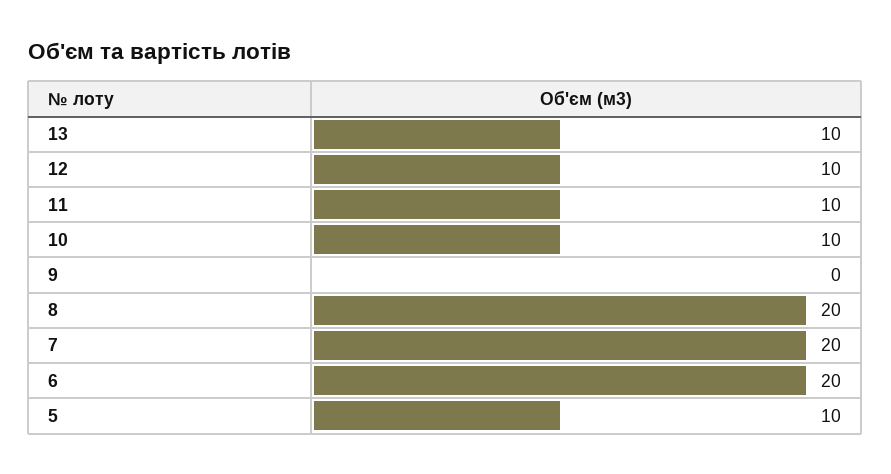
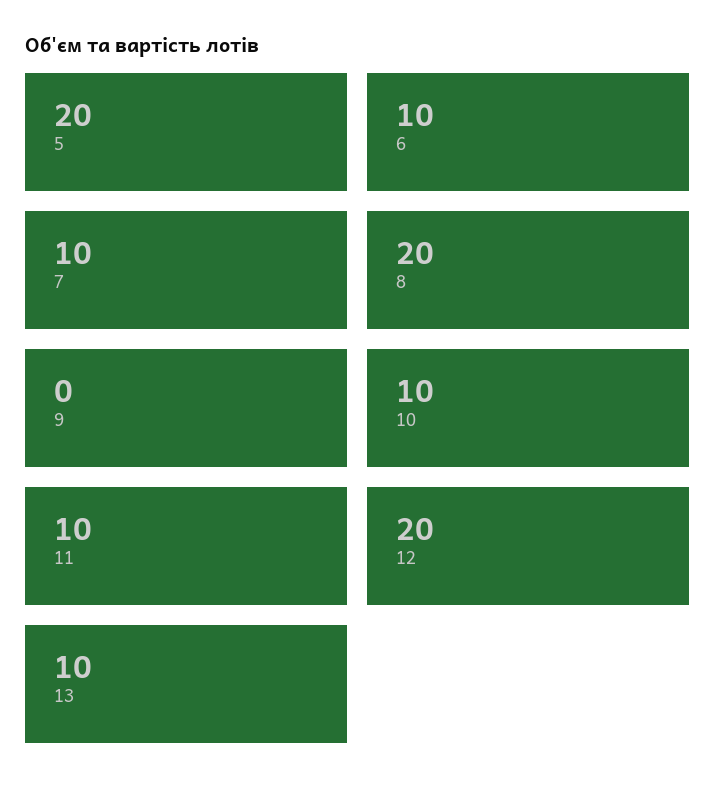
  {
    "13": 10,
-   "12": 10,
+   "12": 20,
    "11": 10,
    "10": 10,
    "9": 0,
    "8": 20,
-   "7": 20,
+   "7": 10,
-   "6": 20,
+   "6": 10,
-   "5": 10
+   "5": 20
  }

